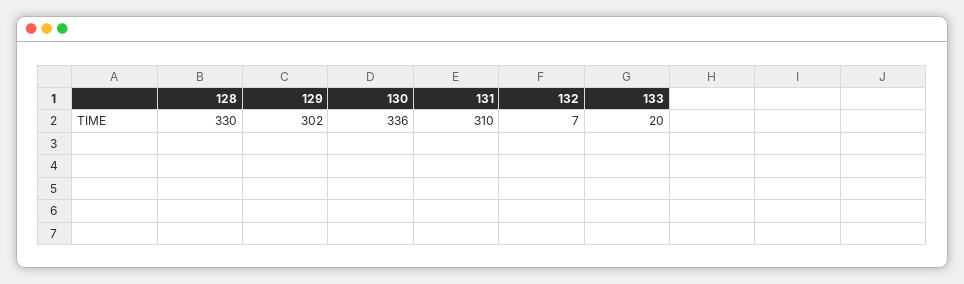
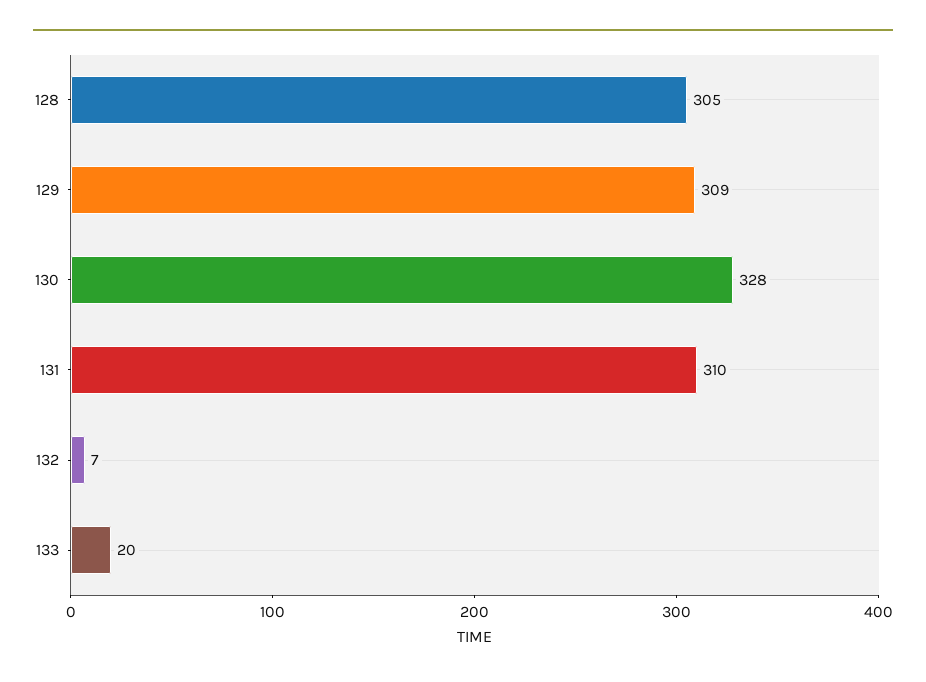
  {
-   "128": 330,
+   "128": 305,
-   "129": 302,
+   "129": 309,
-   "130": 336,
+   "130": 328,
    "131": 310,
    "132": 7,
    "133": 20
  }

